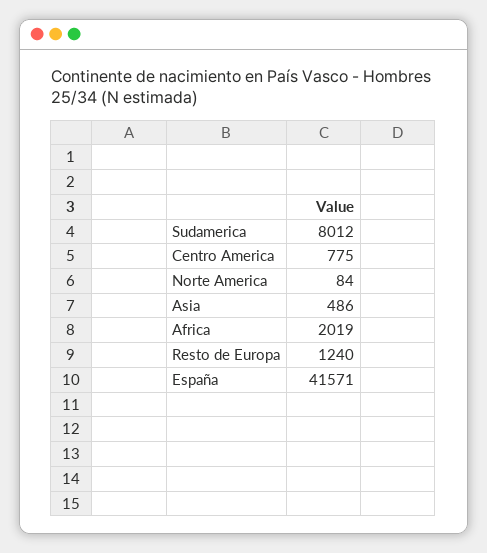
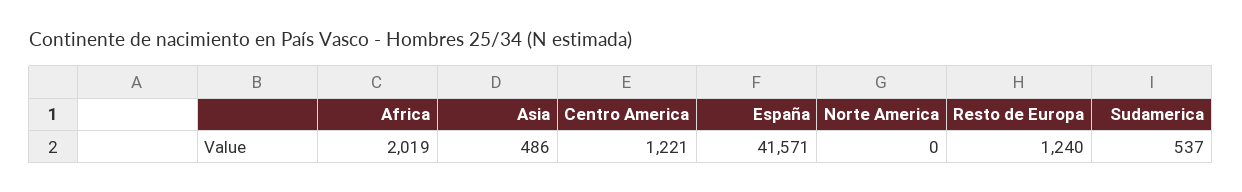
  {
-   "Sudamerica": 8012,
+   "Sudamerica": 537,
-   "Centro America": 775,
+   "Centro America": 1221,
-   "Norte America": 84,
+   "Norte America": 0,
    "Asia": 486,
    "Africa": 2019,
    "Resto de Europa": 1240,
    "España": 41571
  }

